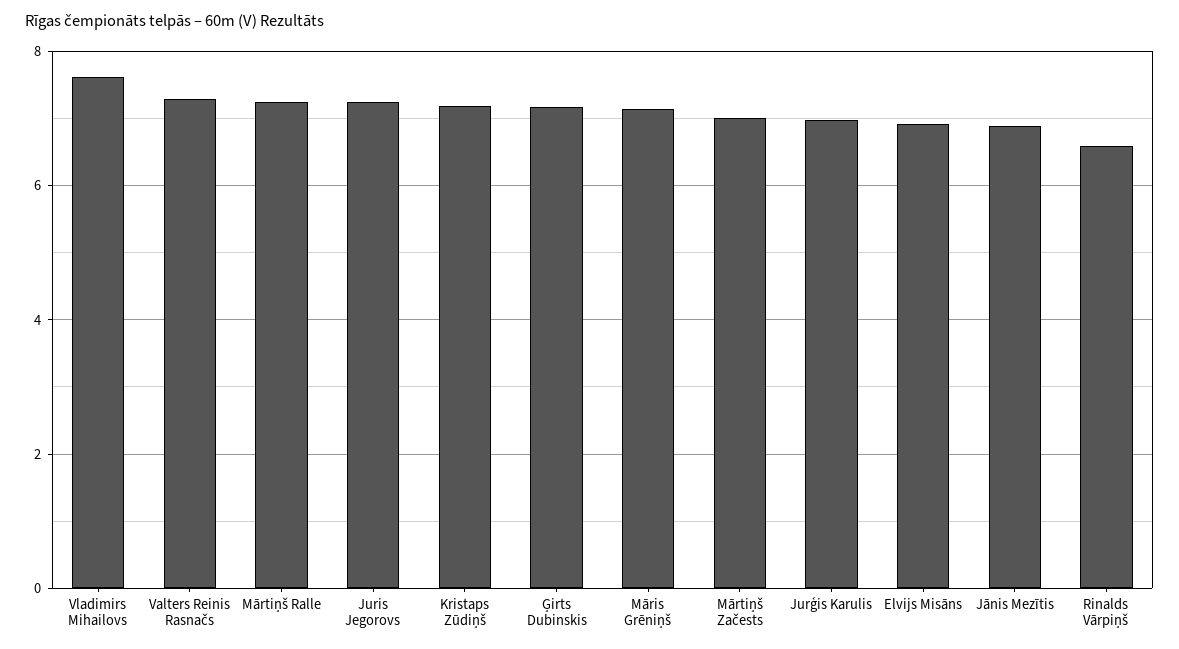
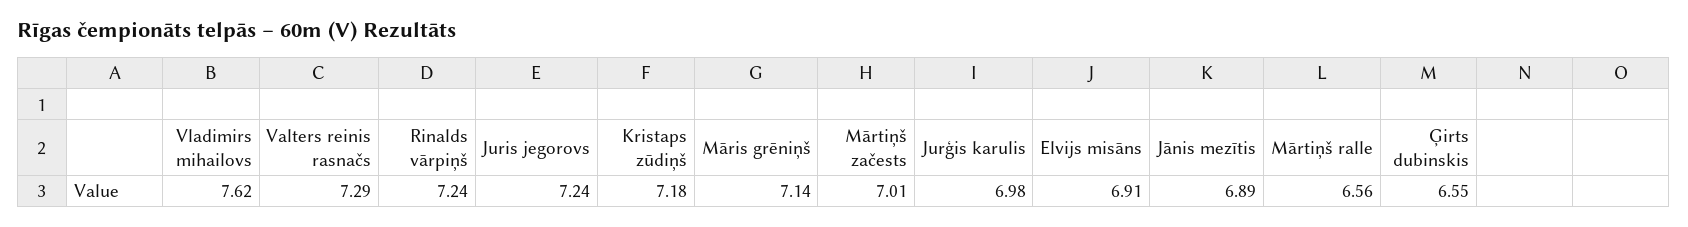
  {
    "Vladimirs Mihailovs": 7.62,
    "Valters Reinis Rasnačs": 7.29,
-   "Mārtiņš Ralle": 7.2,
+   "Mārtiņš Ralle": 6.56,
    "Juris Jegorovs": 7.24,
    "Kristaps Zūdiņš": 7.18,
-   "Ģirts Dubinskis": 7.2,
+   "Ģirts Dubinskis": 6.55,
    "Māris Grēniņš": 7.14,
    "Mārtiņš Začests": 7.01,
    "Jurģis Karulis": 6.98,
    "Elvijs Misāns": 6.91,
    "Jānis Mezītis": 6.89,
-   "Rinalds Vārpiņš": 6.6
+   "Rinalds Vārpiņš": 7.24
  }

